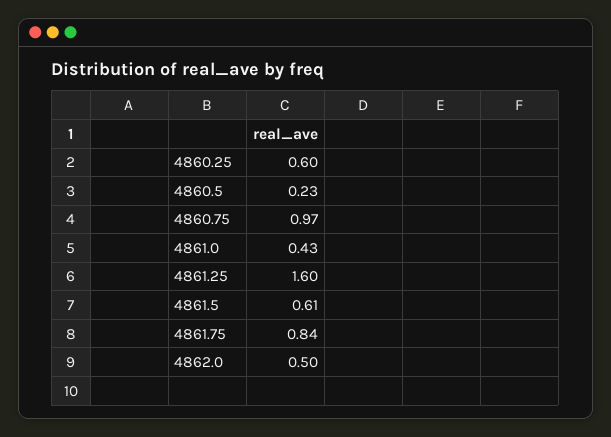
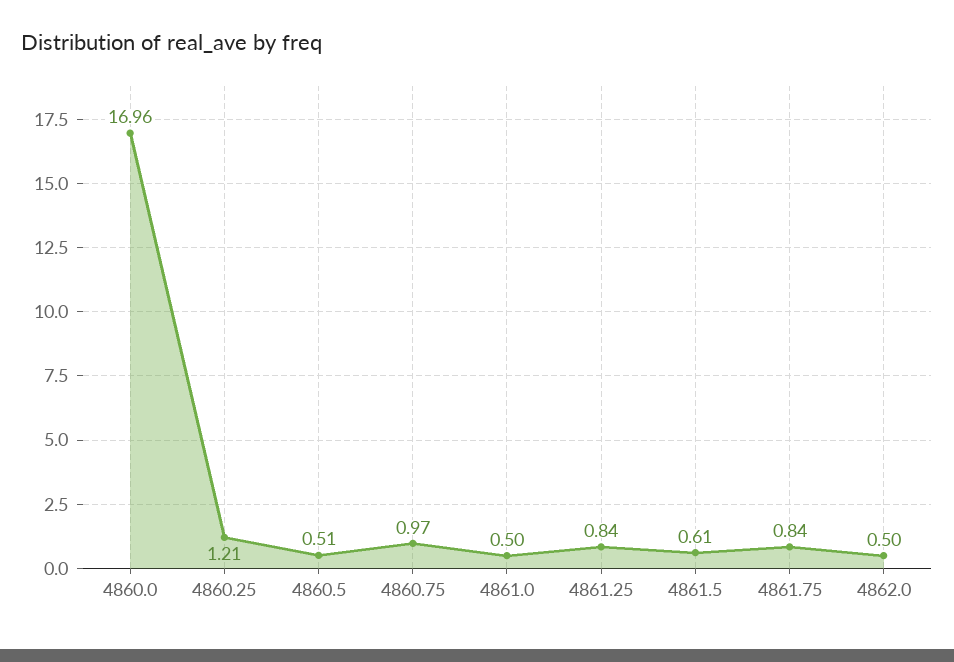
  {
-   "4860.25": 0.6,
+   "4860.25": 1.21,
-   "4860.5": 0.23,
+   "4860.5": 0.51,
    "4860.75": 0.97,
-   "4861.0": 0.43,
+   "4861.0": 0.5,
-   "4861.25": 1.6,
+   "4861.25": 0.84,
    "4861.5": 0.61,
    "4861.75": 0.84,
-   "4862.0": 0.5
+   "4862.0": 0.5,
+   "4860.0": 16.96
  }

